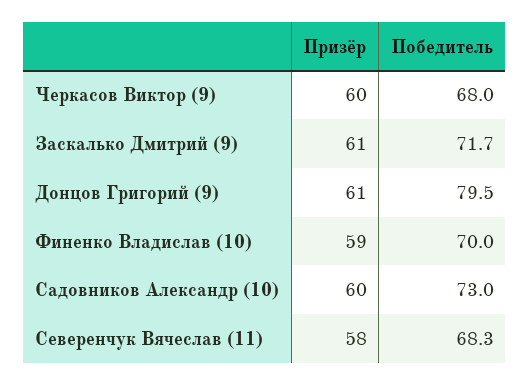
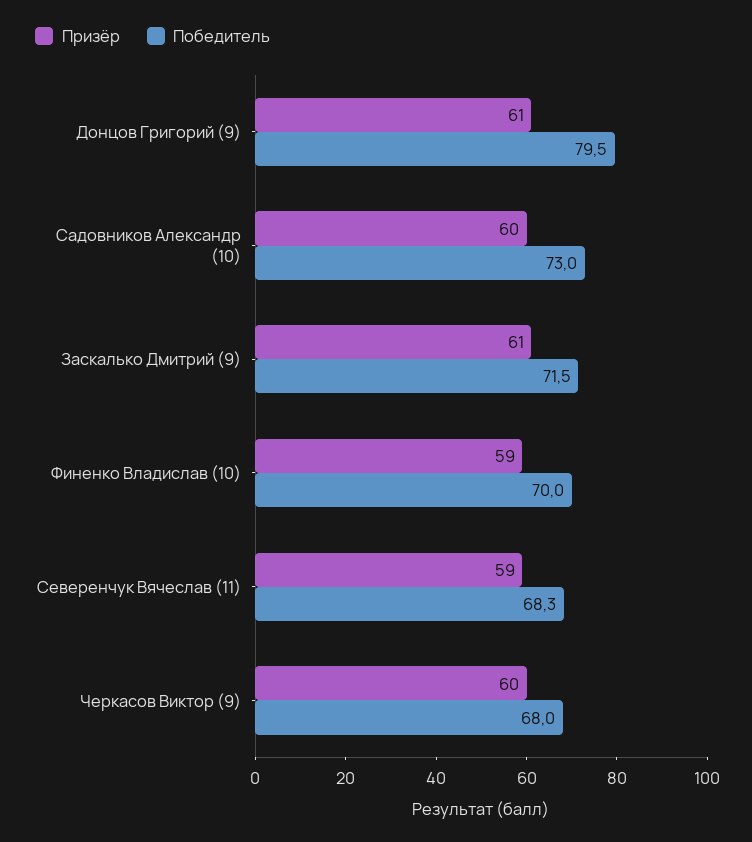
  {
    "Призёр": {
      "Черкасов Виктор (9)": 60,
      "Заскалько Дмитрий (9)": 61,
      "Донцов Григорий (9)": 61,
      "Финенко Владислав (10)": 59,
      "Садовников Александр (10)": 60,
-     "Северенчук Вячеслав (11)": 58
+     "Северенчук Вячеслав (11)": 59
    },
    "Победитель": {
      "Черкасов Виктор (9)": 68,
-     "Заскалько Дмитрий (9)": 71.7,
+     "Заскалько Дмитрий (9)": 71.5,
      "Донцов Григорий (9)": 79.5,
      "Финенко Владислав (10)": 70,
      "Садовников Александр (10)": 73,
      "Северенчук Вячеслав (11)": 68.3
    }
  }

